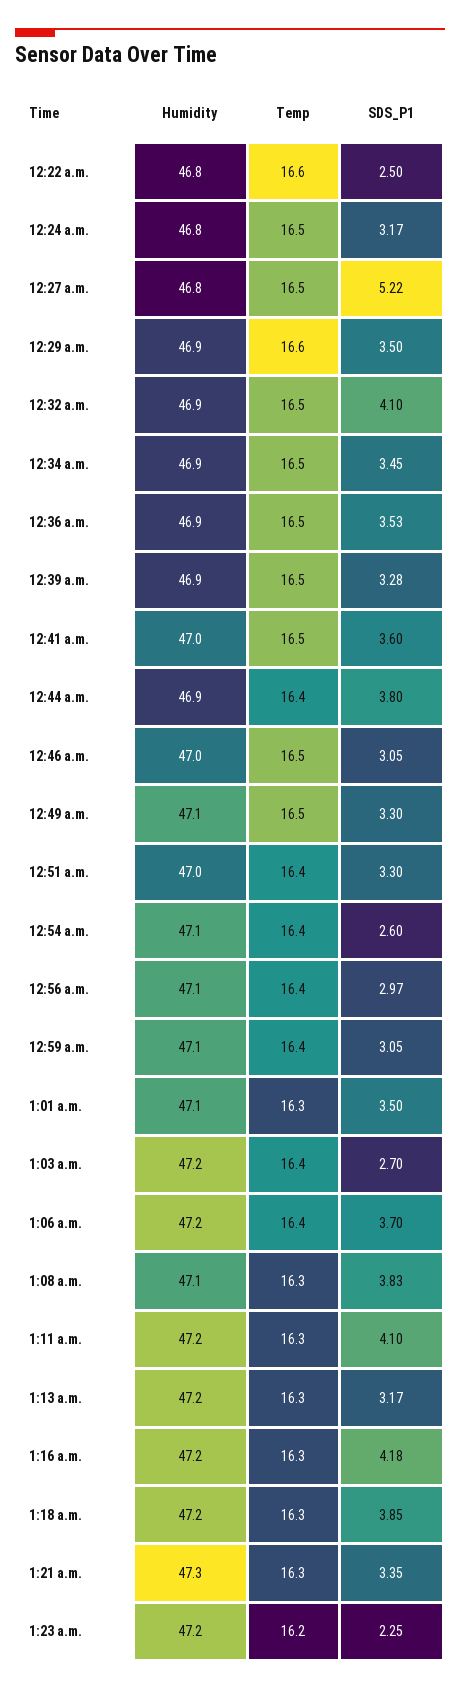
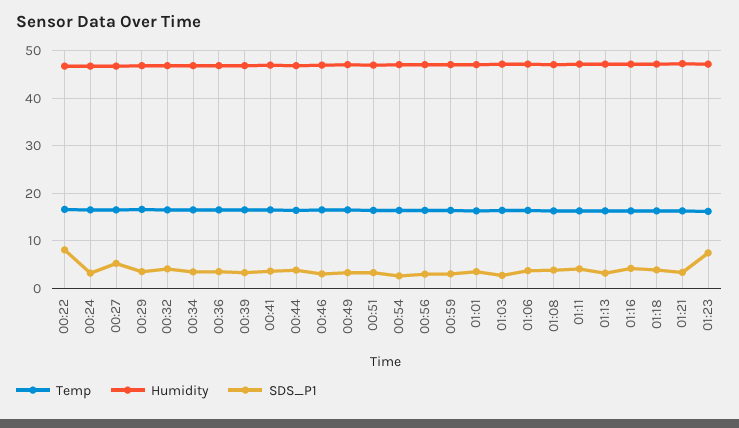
  {
    "Humidity": {
      "12:22 a.m.": 46.8,
      "12:24 a.m.": 46.8,
      "12:27 a.m.": 46.8,
      "12:29 a.m.": 46.9,
      "12:32 a.m.": 46.9,
      "12:34 a.m.": 46.9,
      "12:36 a.m.": 46.9,
      "12:39 a.m.": 46.9,
      "12:41 a.m.": 47,
      "12:44 a.m.": 46.9,
      "12:46 a.m.": 47,
      "12:49 a.m.": 47.1,
      "12:51 a.m.": 47,
      "12:54 a.m.": 47.1,
      "12:56 a.m.": 47.1,
      "12:59 a.m.": 47.1,
      "1:01 a.m.": 47.1,
      "1:03 a.m.": 47.2,
      "1:06 a.m.": 47.2,
      "1:08 a.m.": 47.1,
      "1:11 a.m.": 47.2,
      "1:13 a.m.": 47.2,
      "1:16 a.m.": 47.2,
      "1:18 a.m.": 47.2,
      "1:21 a.m.": 47.3,
      "1:23 a.m.": 47.2
    },
    "Temp": {
      "12:22 a.m.": 16.6,
      "12:24 a.m.": 16.5,
      "12:27 a.m.": 16.5,
      "12:29 a.m.": 16.6,
      "12:32 a.m.": 16.5,
      "12:34 a.m.": 16.5,
      "12:36 a.m.": 16.5,
      "12:39 a.m.": 16.5,
      "12:41 a.m.": 16.5,
      "12:44 a.m.": 16.4,
      "12:46 a.m.": 16.5,
      "12:49 a.m.": 16.5,
      "12:51 a.m.": 16.4,
      "12:54 a.m.": 16.4,
      "12:56 a.m.": 16.4,
      "12:59 a.m.": 16.4,
      "1:01 a.m.": 16.3,
      "1:03 a.m.": 16.4,
      "1:06 a.m.": 16.4,
      "1:08 a.m.": 16.3,
      "1:11 a.m.": 16.3,
      "1:13 a.m.": 16.3,
      "1:16 a.m.": 16.3,
      "1:18 a.m.": 16.3,
      "1:21 a.m.": 16.3,
      "1:23 a.m.": 16.2
    },
    "SDS_P1": {
-     "12:22 a.m.": 2.5,
+     "12:22 a.m.": 8,
      "12:24 a.m.": 3.17,
      "12:27 a.m.": 5.22,
      "12:29 a.m.": 3.5,
      "12:32 a.m.": 4.1,
      "12:34 a.m.": 3.45,
      "12:36 a.m.": 3.53,
      "12:39 a.m.": 3.28,
      "12:41 a.m.": 3.6,
      "12:44 a.m.": 3.8,
      "12:46 a.m.": 3.05,
      "12:49 a.m.": 3.3,
      "12:51 a.m.": 3.3,
      "12:54 a.m.": 2.6,
      "12:56 a.m.": 2.97,
      "12:59 a.m.": 3.05,
      "1:01 a.m.": 3.5,
      "1:03 a.m.": 2.7,
      "1:06 a.m.": 3.7,
      "1:08 a.m.": 3.83,
      "1:11 a.m.": 4.1,
      "1:13 a.m.": 3.17,
      "1:16 a.m.": 4.18,
      "1:18 a.m.": 3.85,
      "1:21 a.m.": 3.35,
-     "1:23 a.m.": 2.25
+     "1:23 a.m.": 8
    }
  }

